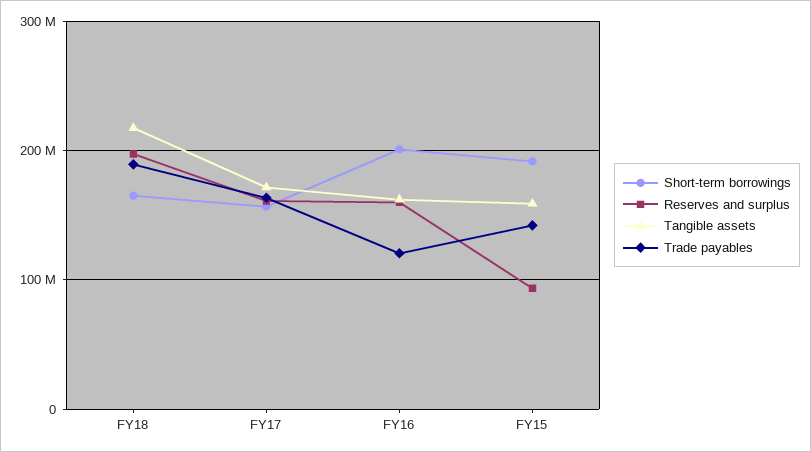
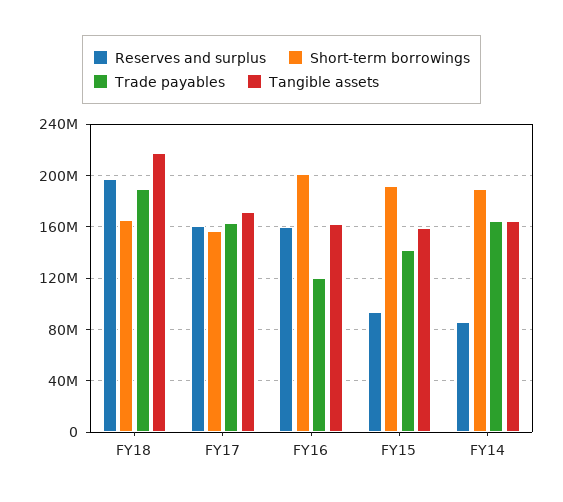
  {
    "Short-term borrowings": {
      "FY18": 165000000,
      "FY17": 155000000,
      "FY16": 200000000,
-     "FY15": 190000000
+     "FY15": 190000000,
+     "FY14": 190000000
    },
    "Reserves and surplus": {
      "FY18": 195000000,
      "FY17": 160000000,
      "FY16": 160000000,
-     "FY15": 95000000
+     "FY15": 95000000,
+     "FY14": 85000000
    },
    "Tangible assets": {
      "FY18": 220000000,
      "FY17": 170000000,
      "FY16": 160000000,
-     "FY15": 160000000
+     "FY15": 160000000,
+     "FY14": 165000000
    },
    "Trade payables": {
      "FY18": 190000000,
      "FY17": 165000000,
      "FY16": 120000000,
-     "FY15": 140000000
+     "FY15": 140000000,
+     "FY14": 165000000
    }
  }

